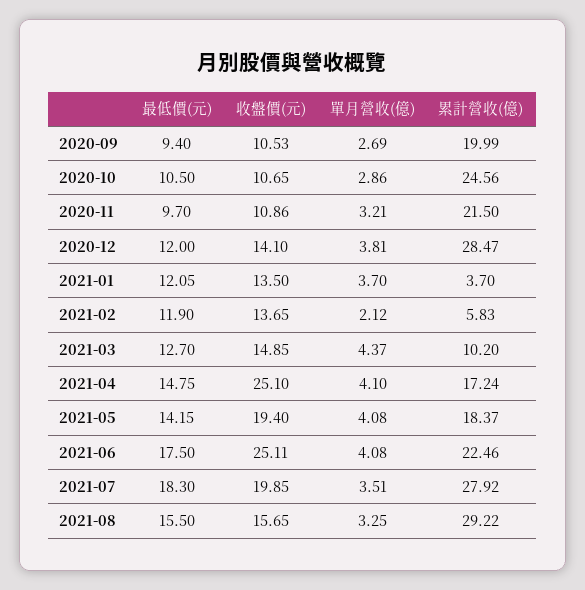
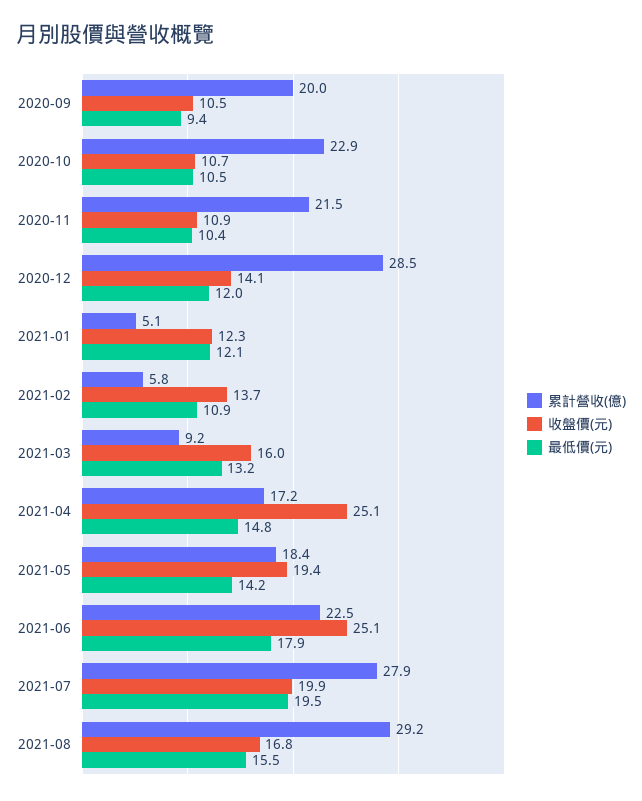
  {
    "最低價(元)": {
      "2020-09": 9.4,
      "2020-10": 10.5,
-     "2020-11": 9.7,
+     "2020-11": 10.4,
      "2020-12": 12,
      "2021-01": 12.05,
-     "2021-02": 11.9,
+     "2021-02": 10.9,
-     "2021-03": 12.7,
+     "2021-03": 13.2,
      "2021-04": 14.75,
      "2021-05": 14.15,
-     "2021-06": 17.5,
+     "2021-06": 17.9,
-     "2021-07": 18.3,
+     "2021-07": 19.5,
      "2021-08": 15.5
    },
    "收盤價(元)": {
      "2020-09": 10.53,
      "2020-10": 10.65,
      "2020-11": 10.86,
      "2020-12": 14.1,
-     "2021-01": 13.5,
+     "2021-01": 12.3,
      "2021-02": 13.65,
-     "2021-03": 14.85,
+     "2021-03": 16,
      "2021-04": 25.1,
      "2021-05": 19.4,
      "2021-06": 25.11,
      "2021-07": 19.85,
-     "2021-08": 15.65
+     "2021-08": 16.8
    },
-   "單月營收(億)": {
-     "2020-09": 2.69,
-     "2020-10": 2.86,
-     "2020-11": 3.21,
-     "2020-12": 3.81,
-     "2021-01": 3.7,
-     "2021-02": 2.12,
-     "2021-03": 4.37,
-     "2021-04": 4.1,
-     "2021-05": 4.08,
-     "2021-06": 4.08,
-     "2021-07": 3.51,
-     "2021-08": 3.25
-   },
    "累計營收(億)": {
      "2020-09": 19.99,
-     "2020-10": 24.56,
+     "2020-10": 22.9,
      "2020-11": 21.5,
      "2020-12": 28.47,
-     "2021-01": 3.7,
+     "2021-01": 5.1,
      "2021-02": 5.83,
-     "2021-03": 10.2,
+     "2021-03": 9.2,
      "2021-04": 17.24,
      "2021-05": 18.37,
      "2021-06": 22.46,
      "2021-07": 27.92,
      "2021-08": 29.22
    }
  }

